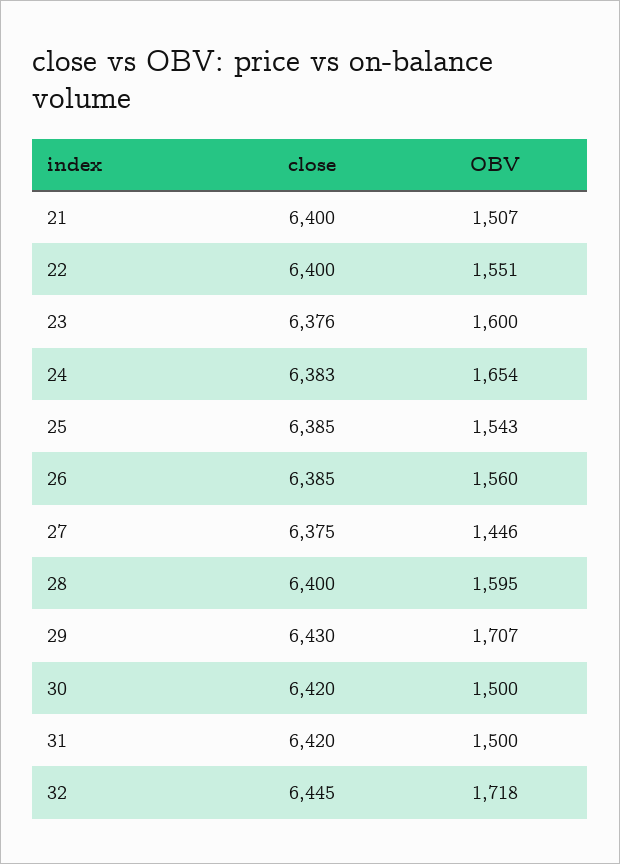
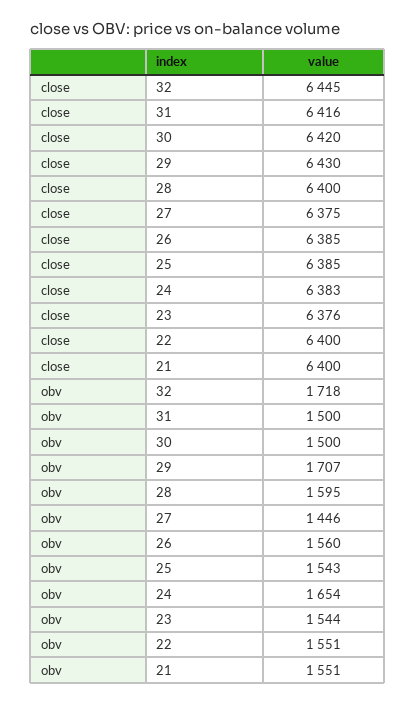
  {
    "close": {
      "21": 6400,
      "22": 6400,
      "23": 6376,
      "24": 6383,
      "25": 6385,
      "26": 6385,
      "27": 6375,
      "28": 6400,
      "29": 6430,
      "30": 6420,
-     "31": 6420,
+     "31": 6416,
      "32": 6445
    },
    "OBV": {
-     "21": 1507,
+     "21": 1551,
      "22": 1551,
-     "23": 1600,
+     "23": 1544,
      "24": 1654,
      "25": 1543,
      "26": 1560,
      "27": 1446,
      "28": 1595,
      "29": 1707,
      "30": 1500,
      "31": 1500,
      "32": 1718
    }
  }

